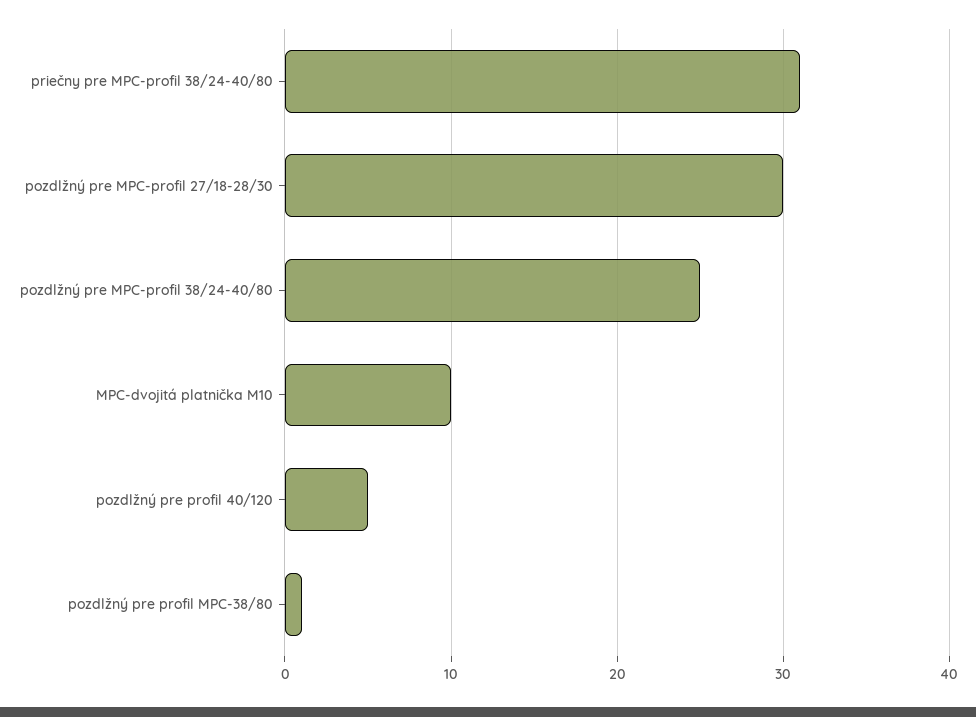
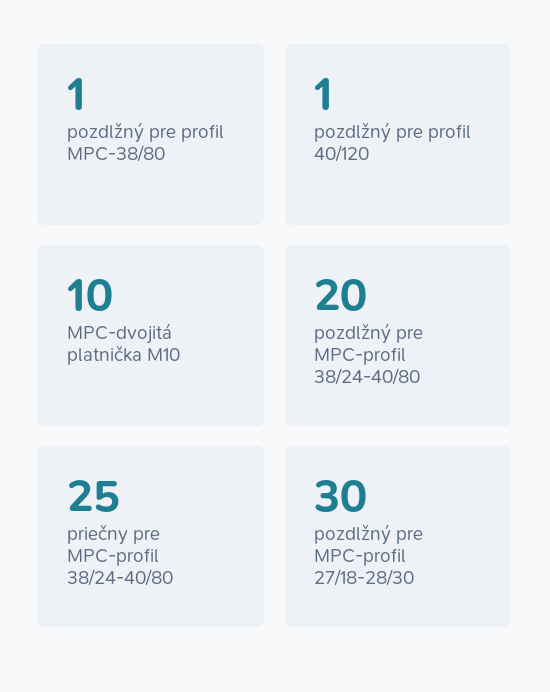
  {
-   "priečny pre MPC-profil 38/24-40/80": 31,
+   "priečny pre MPC-profil 38/24-40/80": 25,
    "pozdlžný pre MPC-profil 27/18-28/30": 30,
-   "pozdlžný pre MPC-profil 38/24-40/80": 25,
+   "pozdlžný pre MPC-profil 38/24-40/80": 20,
    "MPC-dvojitá platnička M10": 10,
-   "pozdlžný pre profil 40/120": 5,
+   "pozdlžný pre profil 40/120": 1,
    "pozdlžný pre profil MPC-38/80": 1
  }

